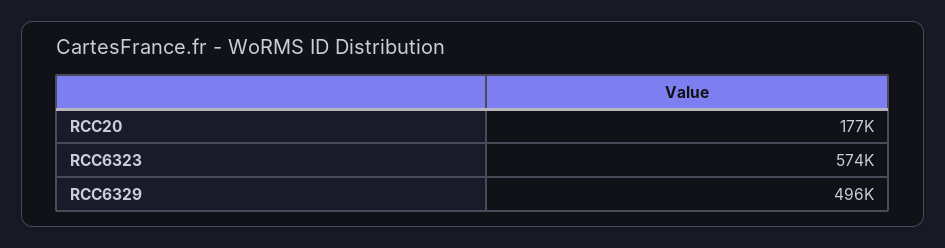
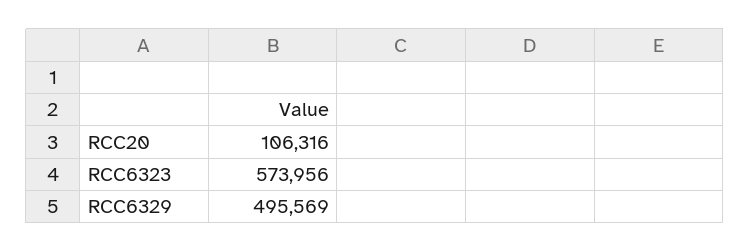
  {
-   "RCC20": 177000,
+   "RCC20": 106316,
    "RCC6323": 573956,
    "RCC6329": 495569
  }

